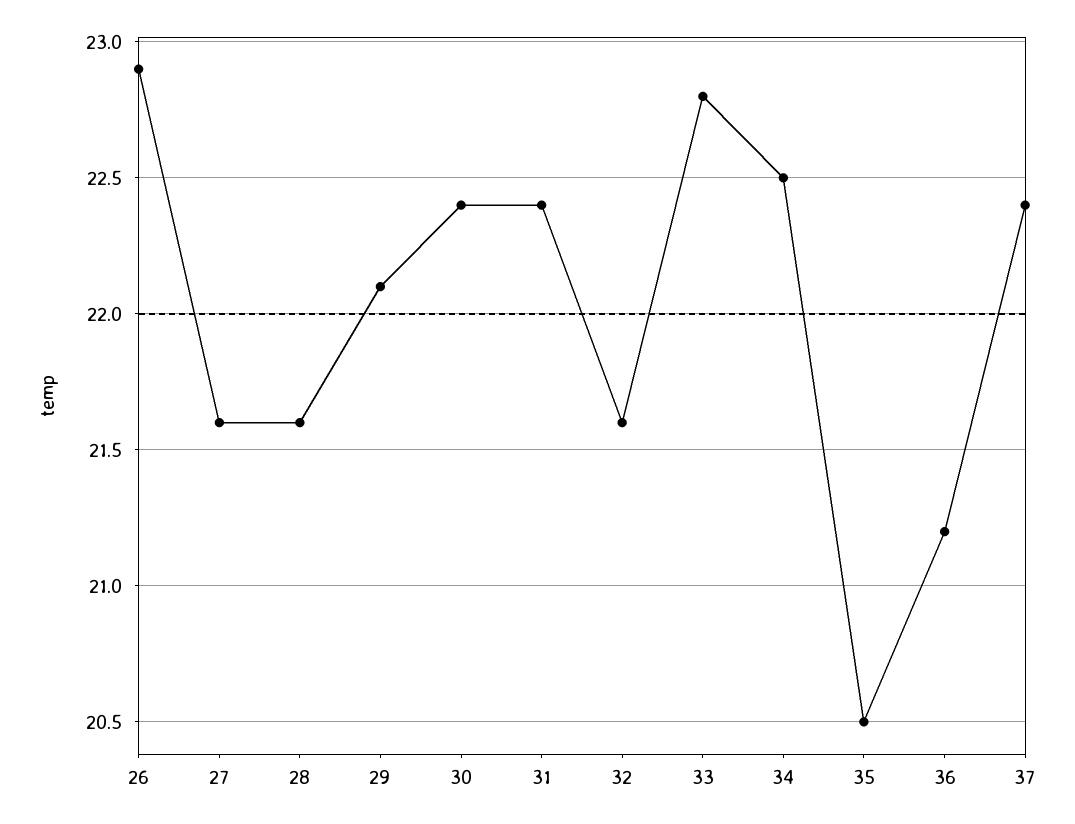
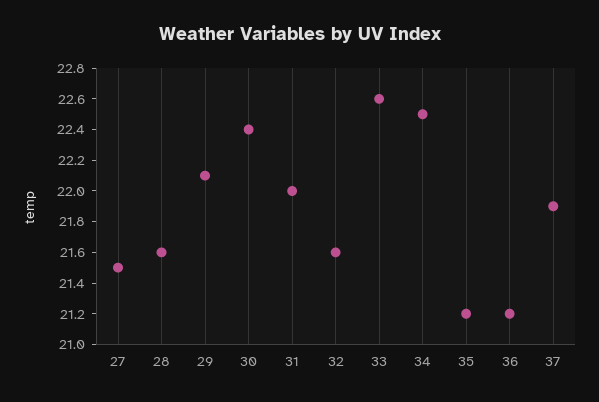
  {
-   "26": 22.9,
-   "27": 21.6,
+   "27": 21.5,
    "28": 21.6,
    "29": 22.1,
    "30": 22.4,
-   "31": 22.4,
+   "31": 22,
    "32": 21.6,
-   "33": 22.8,
+   "33": 22.6,
    "34": 22.5,
-   "35": 20.5,
+   "35": 21.2,
    "36": 21.2,
-   "37": 22.4
+   "37": 21.9
  }

